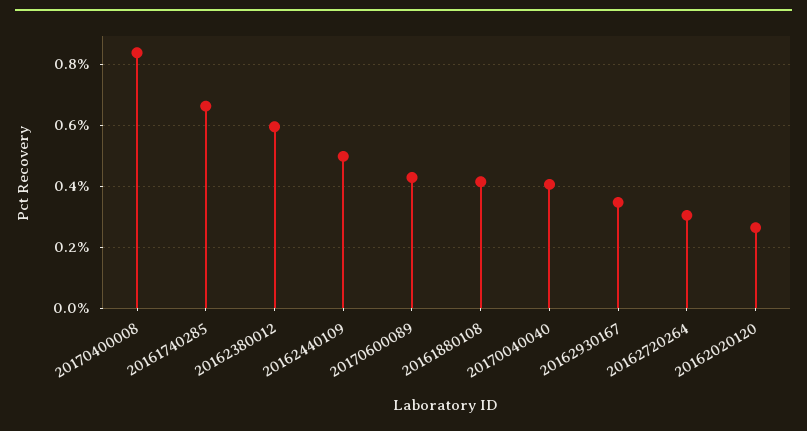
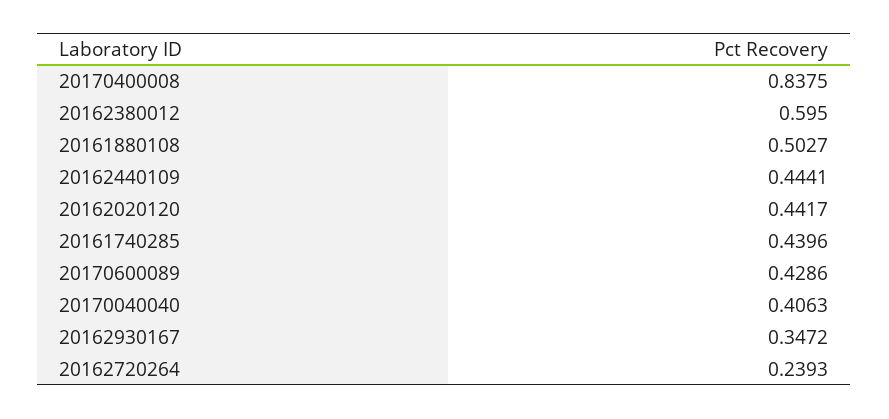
  {
    "20170400008": 0.8375,
-   "20161740285": 0.66,
+   "20161740285": 0.4396,
    "20162380012": 0.595,
-   "20162440109": 0.5,
+   "20162440109": 0.4441,
    "20170600089": 0.4286,
-   "20161880108": 0.42,
+   "20161880108": 0.5027,
    "20170040040": 0.4063,
    "20162930167": 0.3472,
-   "20162720264": 0.3,
+   "20162720264": 0.2393,
-   "20162020120": 0.26
+   "20162020120": 0.4417
  }

